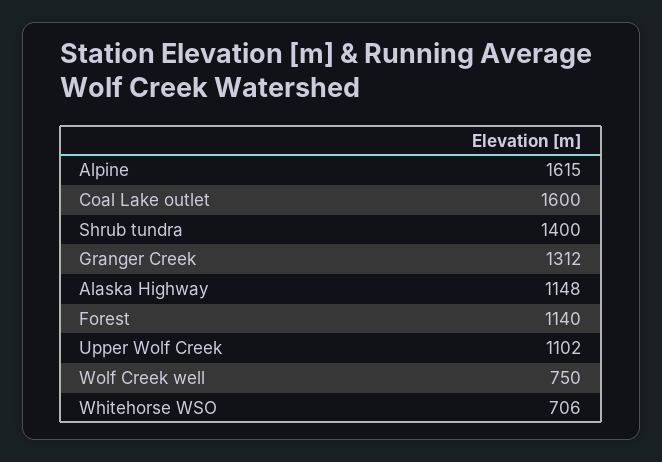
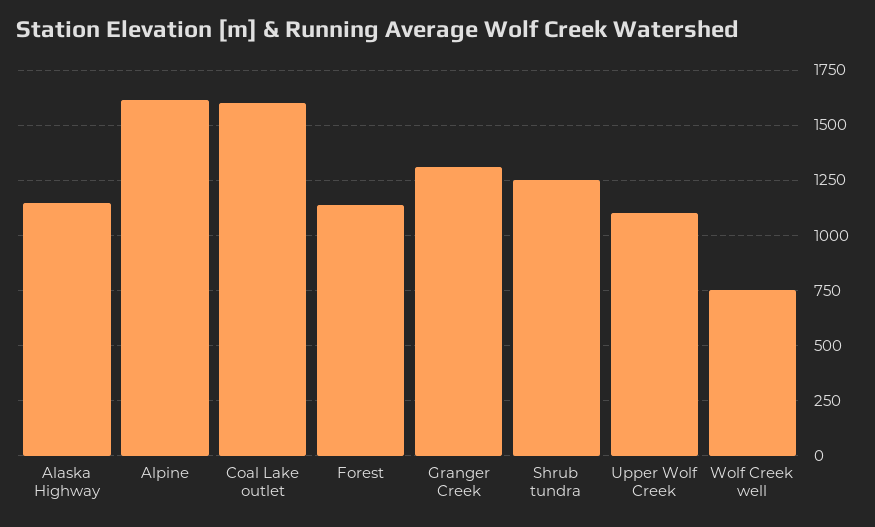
  {
    "Alpine": 1615,
    "Coal Lake outlet": 1600,
-   "Shrub tundra": 1400,
+   "Shrub tundra": 1250,
    "Granger Creek": 1312,
    "Alaska Highway": 1148,
    "Forest": 1140,
    "Upper Wolf Creek": 1102,
-   "Wolf Creek well": 750,
+   "Wolf Creek well": 750
-   "Whitehorse WSO": 706
  }

